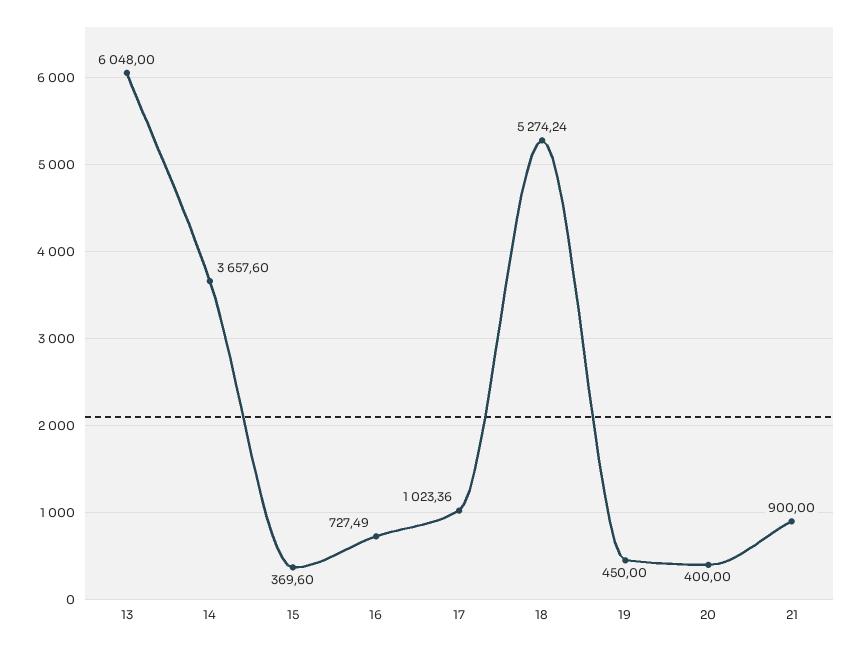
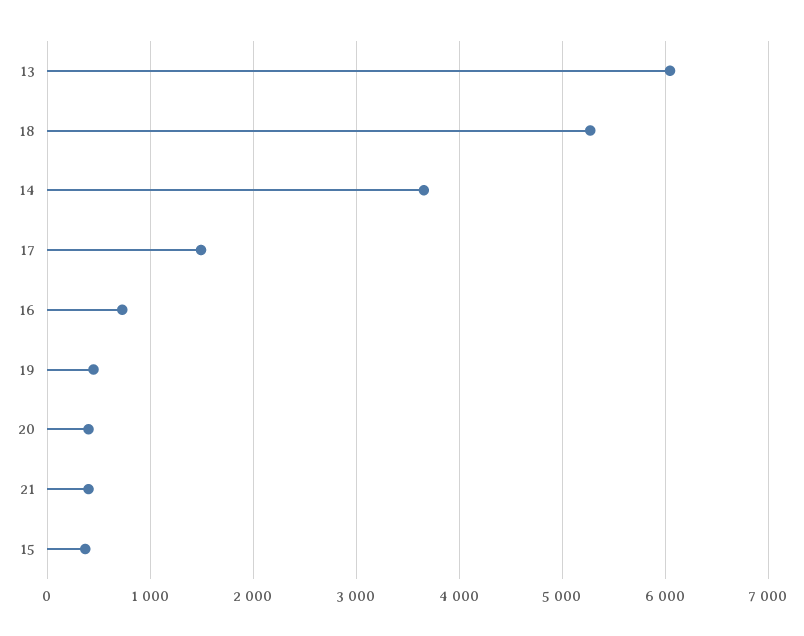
  {
    "13": 6048,
    "14": 3657.6,
    "15": 369.6,
    "16": 727.49,
-   "17": 1023.36,
+   "17": 1500,
    "18": 5274.24,
    "19": 450,
    "20": 400,
-   "21": 900
+   "21": 400
  }

